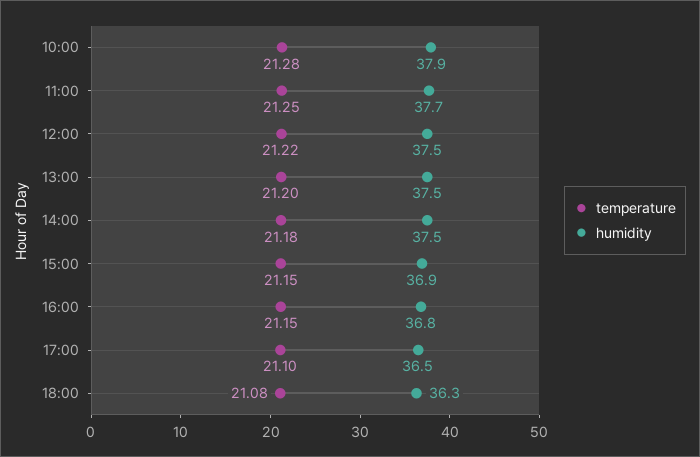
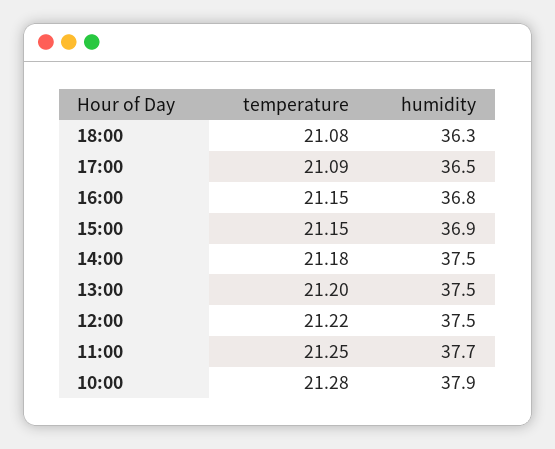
  {
    "temperature": {
      "10:00": 21.28,
      "11:00": 21.25,
      "12:00": 21.22,
      "13:00": 21.2,
      "14:00": 21.18,
      "15:00": 21.15,
      "16:00": 21.15,
-     "17:00": 21.1,
+     "17:00": 21.09,
      "18:00": 21.08
    },
    "humidity": {
      "10:00": 37.9,
      "11:00": 37.7,
      "12:00": 37.5,
      "13:00": 37.5,
      "14:00": 37.5,
      "15:00": 36.9,
      "16:00": 36.8,
      "17:00": 36.5,
      "18:00": 36.3
    }
  }

